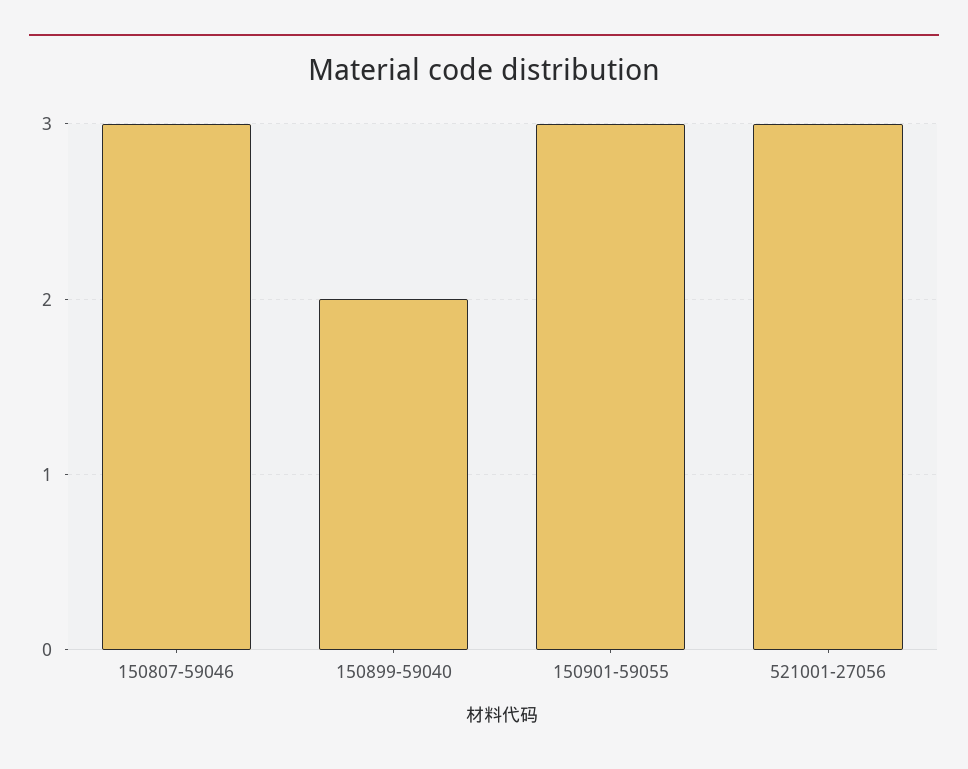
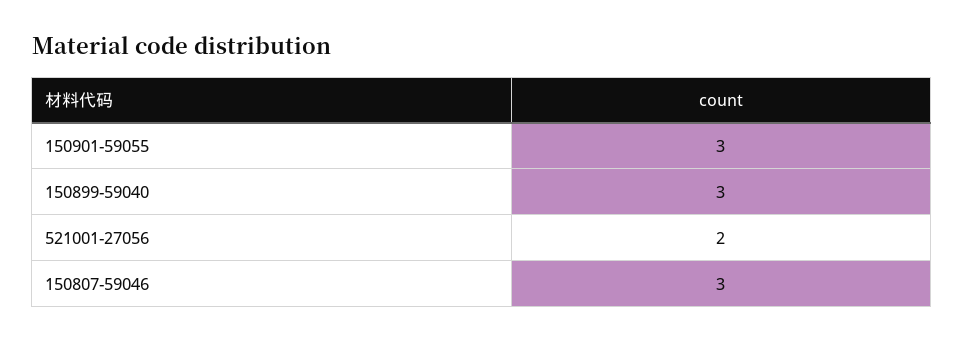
  {
    "150807-59046": 3,
-   "150899-59040": 2,
+   "150899-59040": 3,
    "150901-59055": 3,
-   "521001-27056": 3
+   "521001-27056": 2
  }

